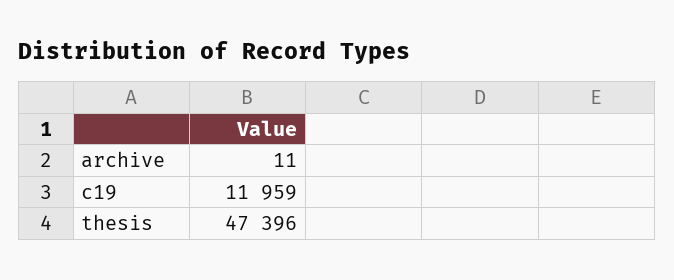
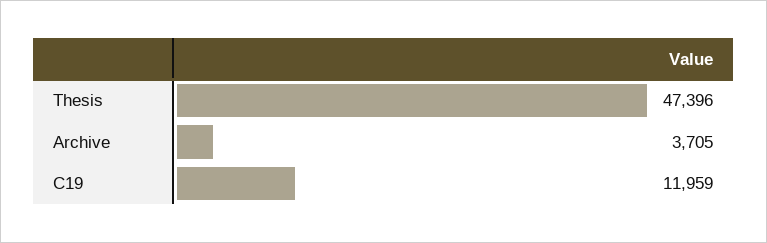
  {
-   "archive": 11,
+   "archive": 3705,
    "c19": 11959,
    "thesis": 47396
  }

